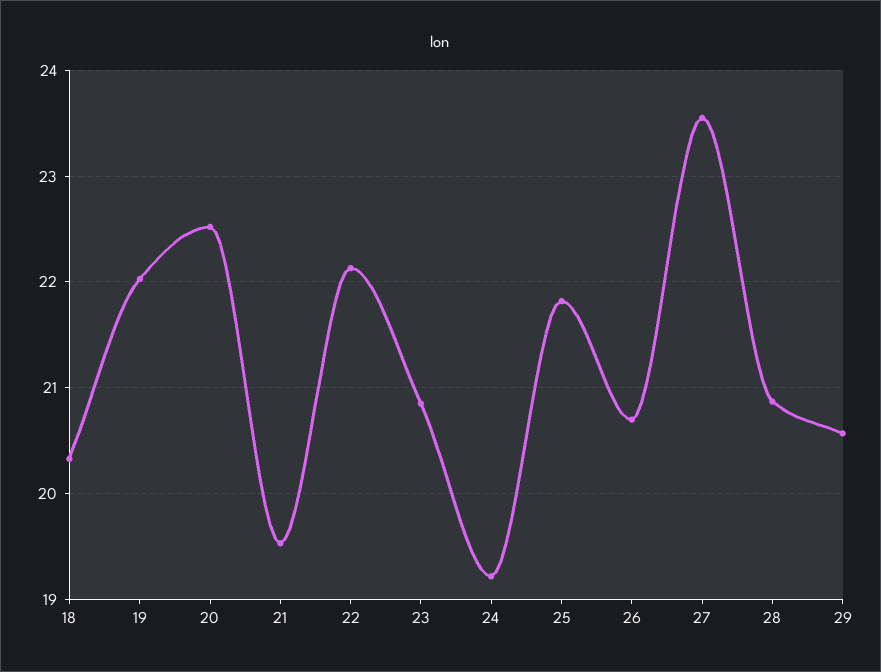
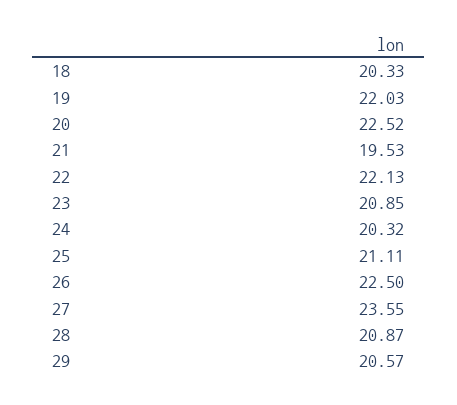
  {
    "18": 20.33,
    "19": 22.03,
    "20": 22.52,
    "21": 19.53,
    "22": 22.13,
    "23": 20.85,
-   "24": 19.2,
+   "24": 20.32,
-   "25": 21.8,
+   "25": 21.11,
-   "26": 20.7,
+   "26": 22.5,
    "27": 23.55,
    "28": 20.87,
    "29": 20.57
  }

